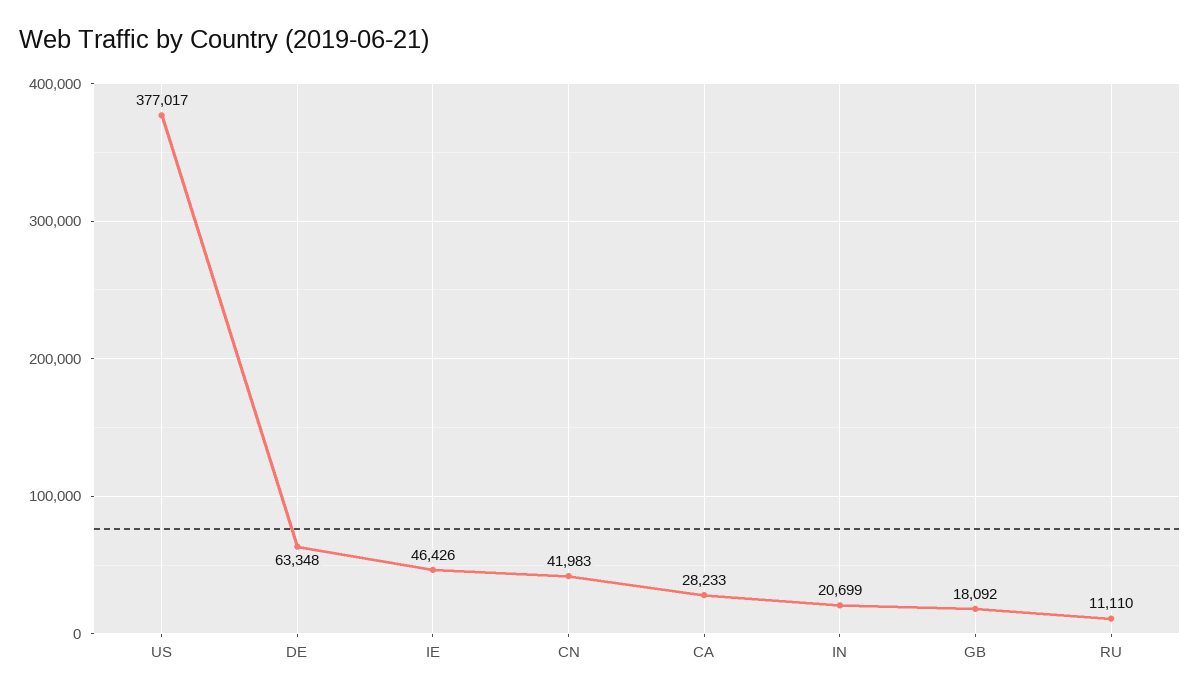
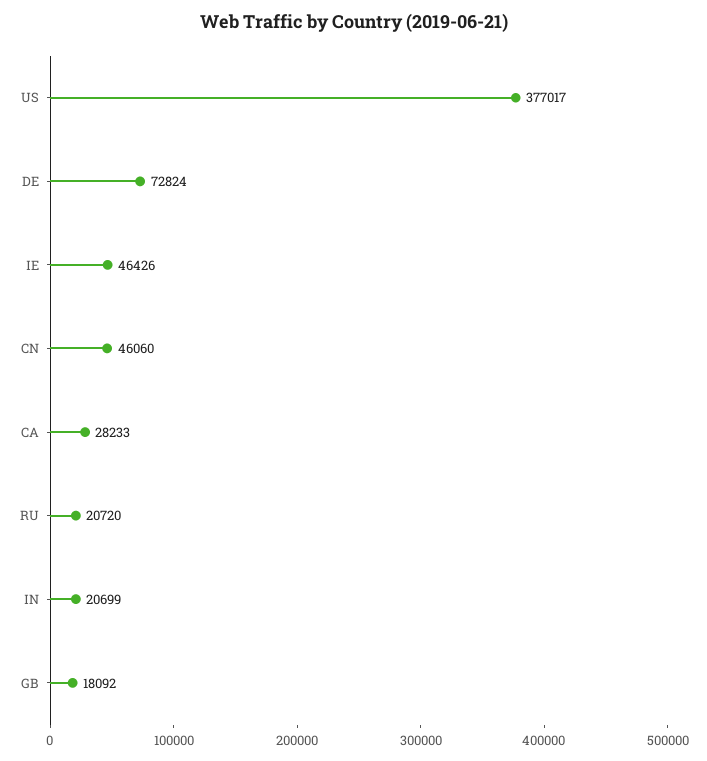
  {
    "US": 377017,
-   "DE": 63348,
+   "DE": 72824,
    "IE": 46426,
-   "CN": 41983,
+   "CN": 46060,
    "CA": 28233,
    "IN": 20699,
    "GB": 18092,
-   "RU": 11110
+   "RU": 20720
  }

